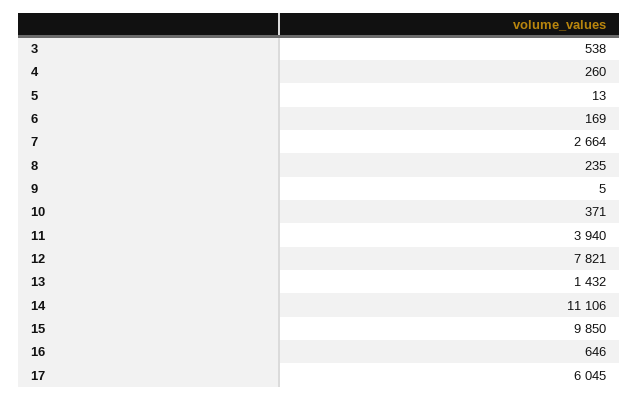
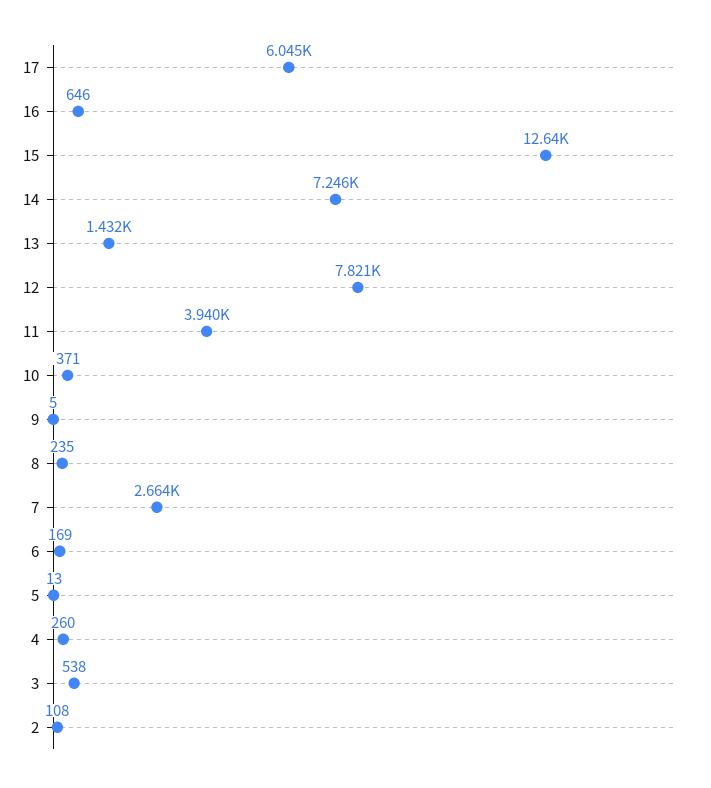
  {
    "3": 538,
    "4": 260,
    "5": 13,
    "6": 169,
    "7": 2664,
    "8": 235,
    "9": 5,
    "10": 371,
    "11": 3940,
    "12": 7821,
    "13": 1432,
-   "14": 11106,
+   "14": 7246,
-   "15": 9850,
+   "15": 12640,
    "16": 646,
-   "17": 6045
+   "17": 6045,
+   "2": 108
  }

